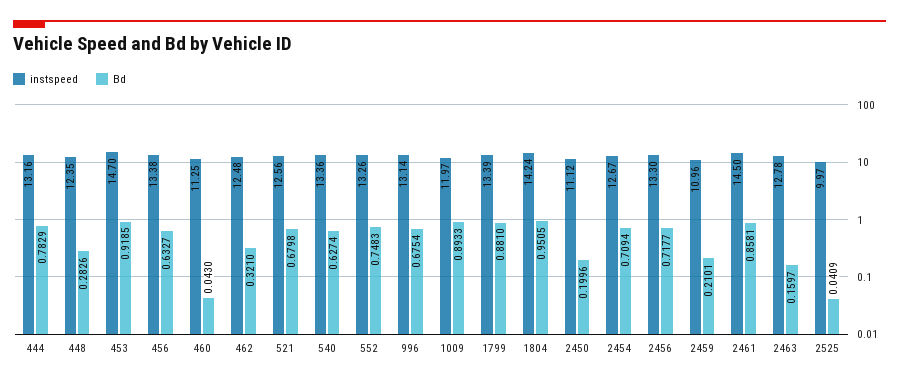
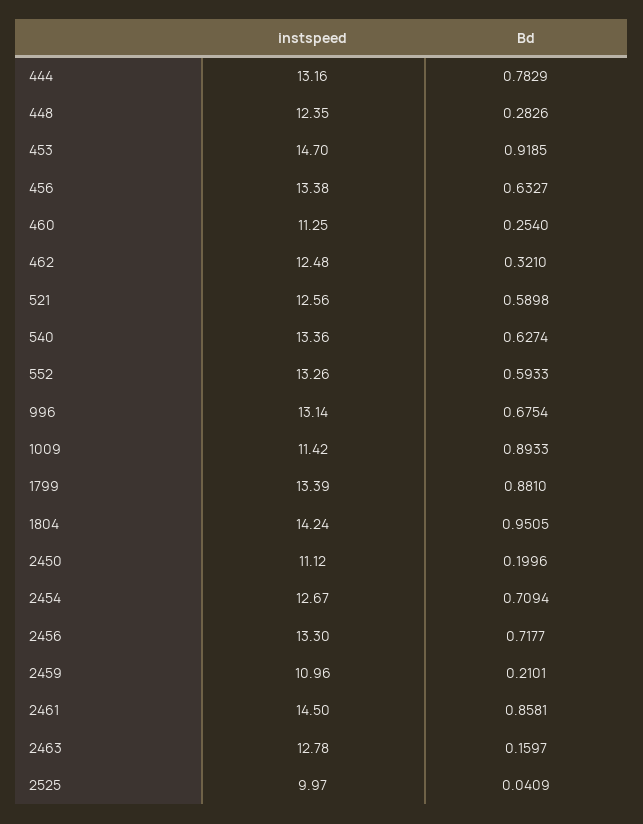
  {
    "instspeed": {
      "444": 13.16,
      "448": 12.35,
      "453": 14.7,
      "456": 13.38,
      "460": 11.25,
      "462": 12.48,
      "521": 12.56,
      "540": 13.36,
      "552": 13.26,
      "996": 13.14,
-     "1009": 11.97,
+     "1009": 11.42,
      "1799": 13.39,
      "1804": 14.24,
      "2450": 11.12,
      "2454": 12.67,
      "2456": 13.3,
      "2459": 10.96,
      "2461": 14.5,
      "2463": 12.78,
      "2525": 9.97
    },
    "Bd": {
      "444": 0.7829,
      "448": 0.2826,
      "453": 0.9185,
      "456": 0.6327,
-     "460": 0.043,
+     "460": 0.254,
      "462": 0.321,
-     "521": 0.6798,
+     "521": 0.5898,
      "540": 0.6274,
-     "552": 0.7483,
+     "552": 0.5933,
      "996": 0.6754,
      "1009": 0.8933,
      "1799": 0.881,
      "1804": 0.9505,
      "2450": 0.1996,
      "2454": 0.7094,
      "2456": 0.7177,
      "2459": 0.2101,
      "2461": 0.8581,
      "2463": 0.1597,
      "2525": 0.0409
    }
  }

